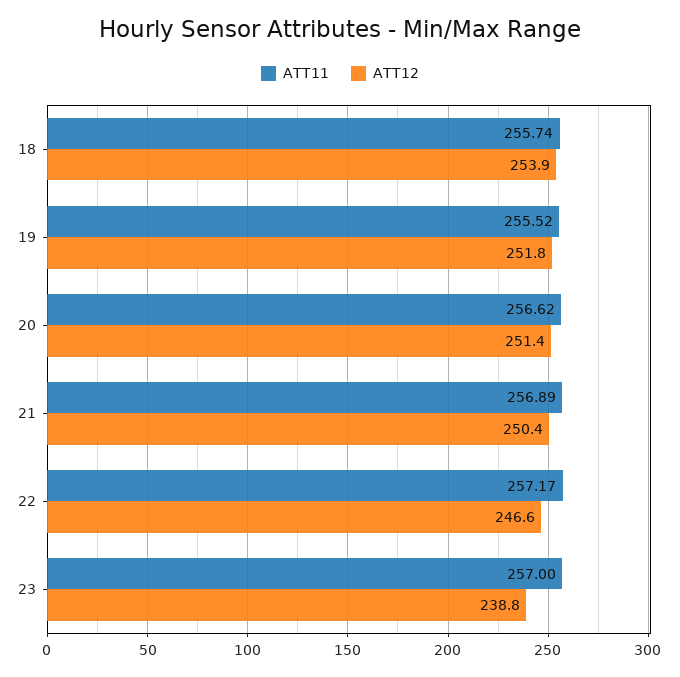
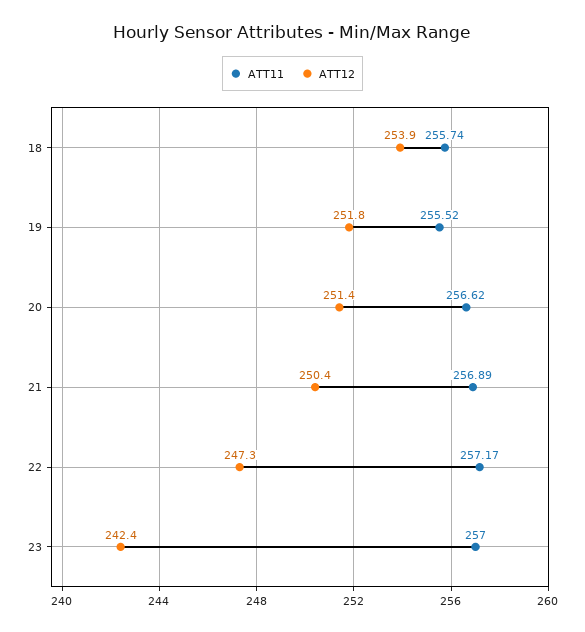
  {
    "ATT11": {
      "18": 255.74,
      "19": 255.52,
      "20": 256.62,
      "21": 256.89,
      "22": 257.17,
      "23": 257
    },
    "ATT12": {
      "18": 253.9,
      "19": 251.8,
      "20": 251.4,
      "21": 250.4,
-     "22": 246.6,
+     "22": 247.3,
-     "23": 238.8
+     "23": 242.4
    }
  }

